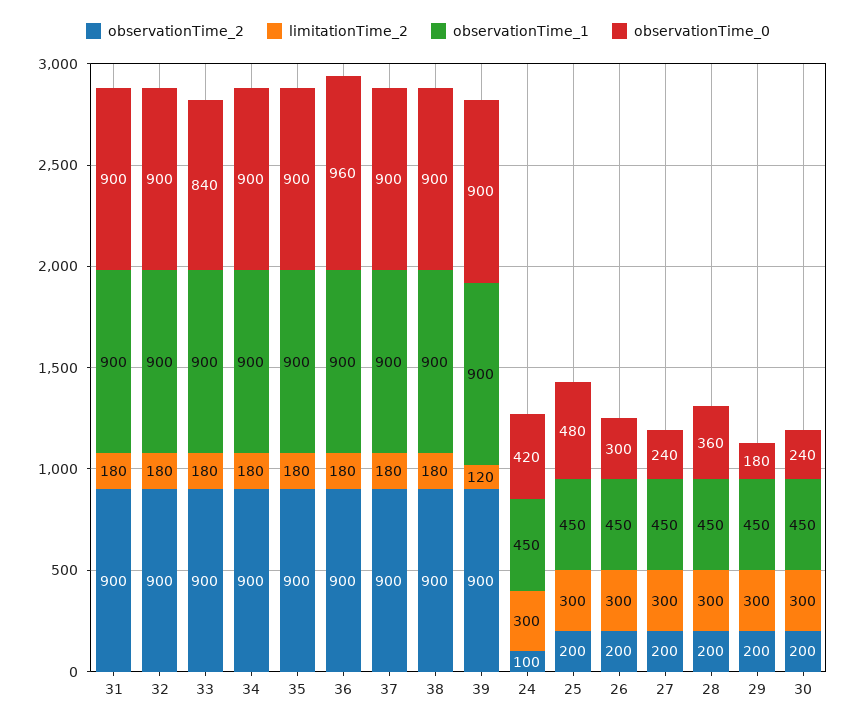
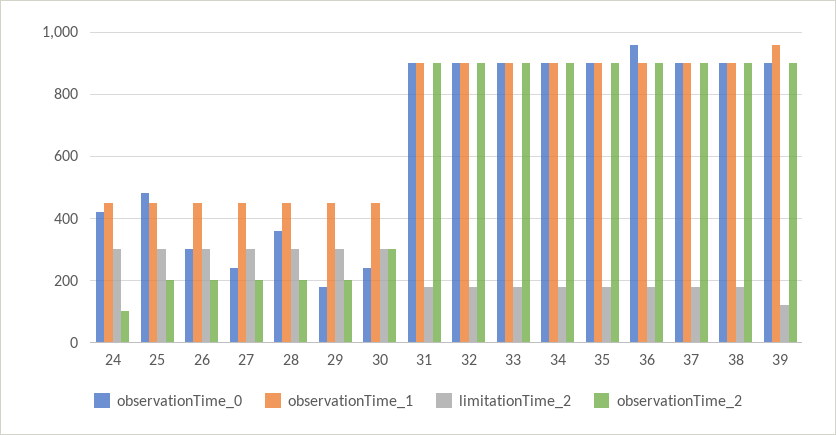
  {
    "observationTime_2": {
      "31": 900,
      "32": 900,
      "33": 900,
      "34": 900,
      "35": 900,
      "36": 900,
      "37": 900,
      "38": 900,
      "39": 900,
      "24": 100,
      "25": 200,
      "26": 200,
      "27": 200,
      "28": 200,
      "29": 200,
-     "30": 200
+     "30": 300
    },
    "limitationTime_2": {
      "31": 180,
      "32": 180,
      "33": 180,
      "34": 180,
      "35": 180,
      "36": 180,
      "37": 180,
      "38": 180,
      "39": 120,
      "24": 300,
      "25": 300,
      "26": 300,
      "27": 300,
      "28": 300,
      "29": 300,
      "30": 300
    },
    "observationTime_1": {
      "31": 900,
      "32": 900,
      "33": 900,
      "34": 900,
      "35": 900,
      "36": 900,
      "37": 900,
      "38": 900,
-     "39": 900,
+     "39": 960,
      "24": 450,
      "25": 450,
      "26": 450,
      "27": 450,
      "28": 450,
      "29": 450,
      "30": 450
    },
    "observationTime_0": {
      "31": 900,
      "32": 900,
-     "33": 840,
+     "33": 900,
      "34": 900,
      "35": 900,
      "36": 960,
      "37": 900,
      "38": 900,
      "39": 900,
      "24": 420,
      "25": 480,
      "26": 300,
      "27": 240,
      "28": 360,
      "29": 180,
      "30": 240
    }
  }

